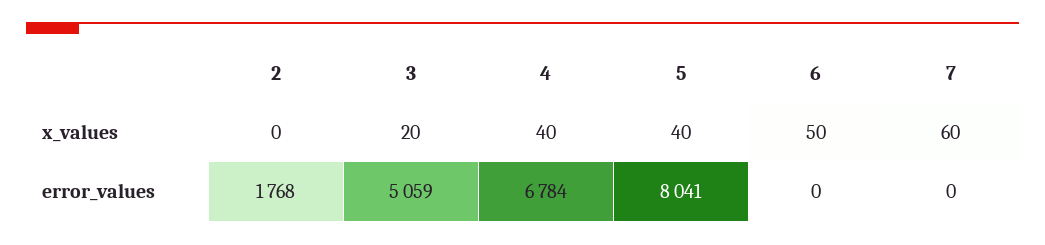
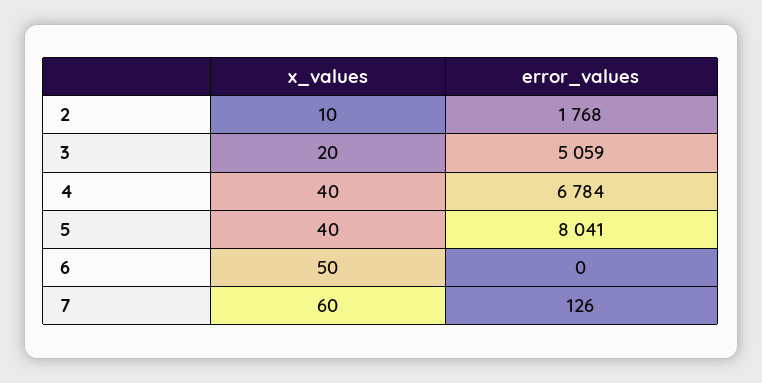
  {
    "2": {
-     "x_values": 0,
+     "x_values": 10,
      "error_values": 1768
    },
    "3": {
      "x_values": 20,
      "error_values": 5059
    },
    "4": {
      "x_values": 40,
      "error_values": 6784
    },
    "5": {
      "x_values": 40,
      "error_values": 8041
    },
    "6": {
      "x_values": 50,
      "error_values": 0
    },
    "7": {
      "x_values": 60,
-     "error_values": 0
+     "error_values": 126
    }
  }

